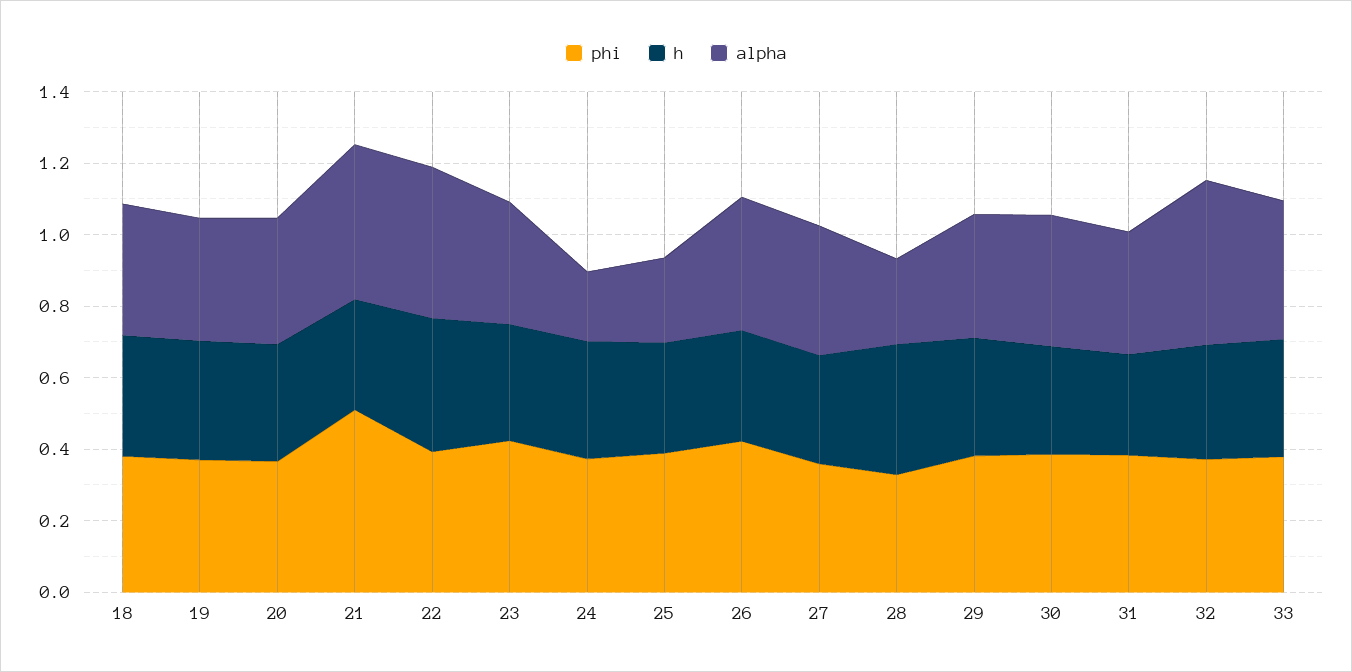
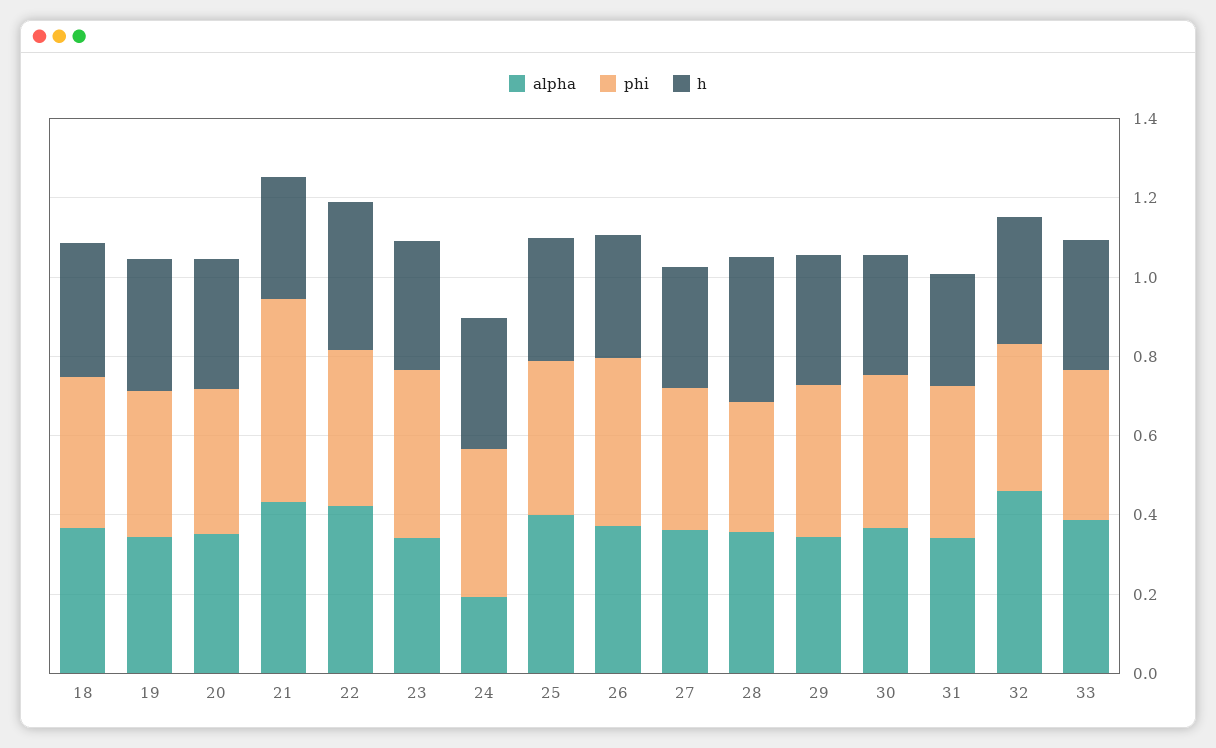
  {
    "phi": {
      "18": 0.4,
      "19": 0.35,
      "20": 0.35,
      "21": 0.5,
      "22": 0.4,
      "23": 0.4,
      "24": 0.35,
      "25": 0.4,
      "26": 0.4,
      "27": 0.35,
      "28": 0.35,
      "29": 0.4,
      "30": 0.4,
      "31": 0.4,
      "32": 0.35,
      "33": 0.4
    },
    "h": {
      "18": 0.35,
      "19": 0.35,
      "20": 0.35,
      "21": 0.3,
      "22": 0.35,
      "23": 0.35,
      "24": 0.35,
      "25": 0.3,
      "26": 0.3,
      "27": 0.3,
      "28": 0.35,
      "29": 0.35,
      "30": 0.3,
      "31": 0.3,
      "32": 0.3,
      "33": 0.35
    },
    "alpha": {
      "18": 0.35,
      "19": 0.35,
      "20": 0.35,
      "21": 0.45,
      "22": 0.4,
      "23": 0.35,
      "24": 0.2,
-     "25": 0.25,
+     "25": 0.4,
      "26": 0.35,
      "27": 0.35,
-     "28": 0.25,
+     "28": 0.35,
      "29": 0.35,
      "30": 0.35,
      "31": 0.35,
      "32": 0.45,
      "33": 0.4
    }
  }

